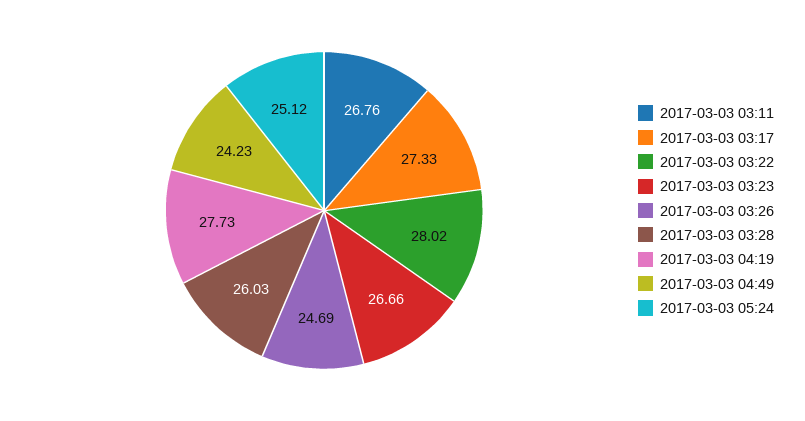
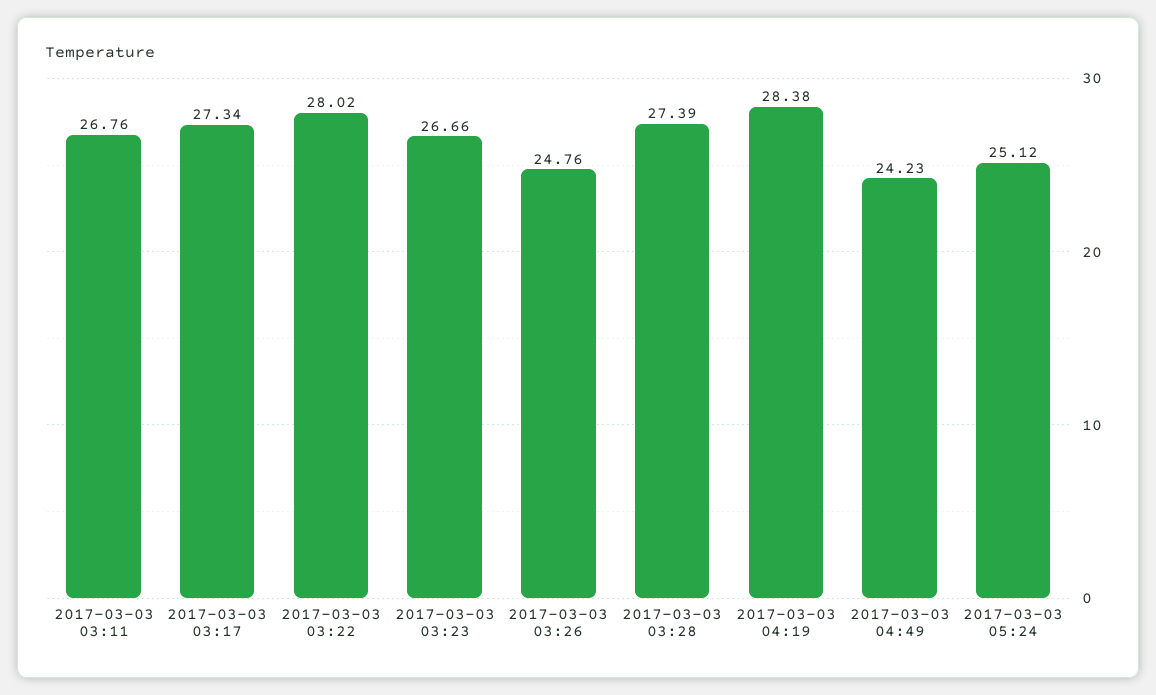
  {
    "2017-03-03 03:11": 26.76,
-   "2017-03-03 03:17": 27.33,
+   "2017-03-03 03:17": 27.34,
    "2017-03-03 03:22": 28.02,
    "2017-03-03 03:23": 26.66,
-   "2017-03-03 03:26": 24.69,
+   "2017-03-03 03:26": 24.76,
-   "2017-03-03 03:28": 26.03,
+   "2017-03-03 03:28": 27.39,
-   "2017-03-03 04:19": 27.73,
+   "2017-03-03 04:19": 28.38,
    "2017-03-03 04:49": 24.23,
    "2017-03-03 05:24": 25.12
  }

